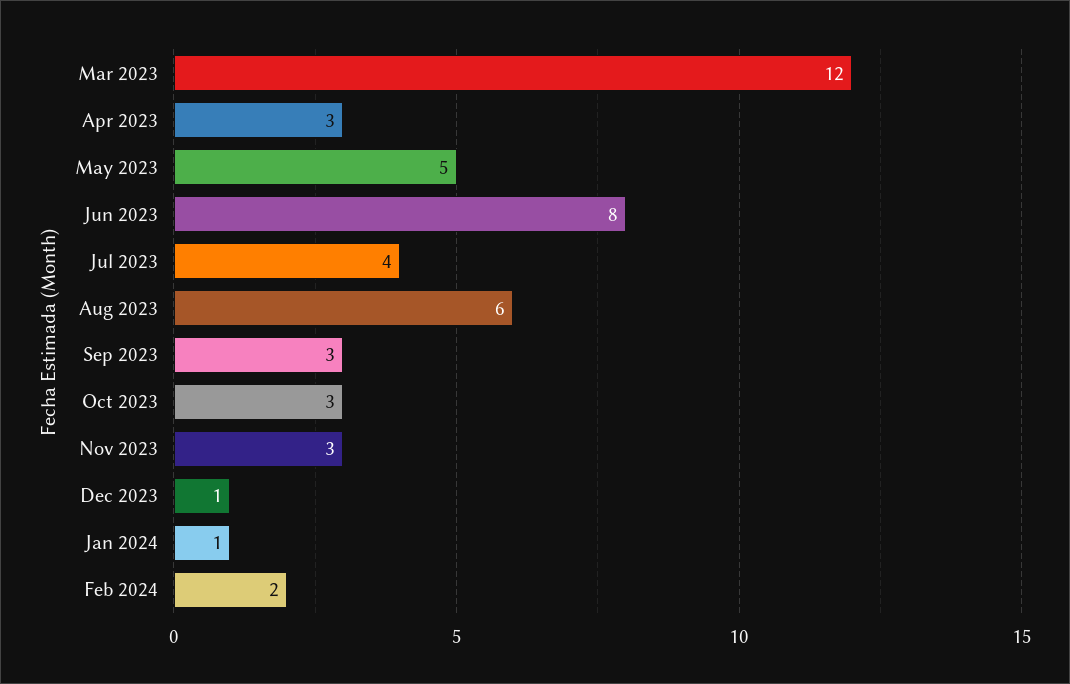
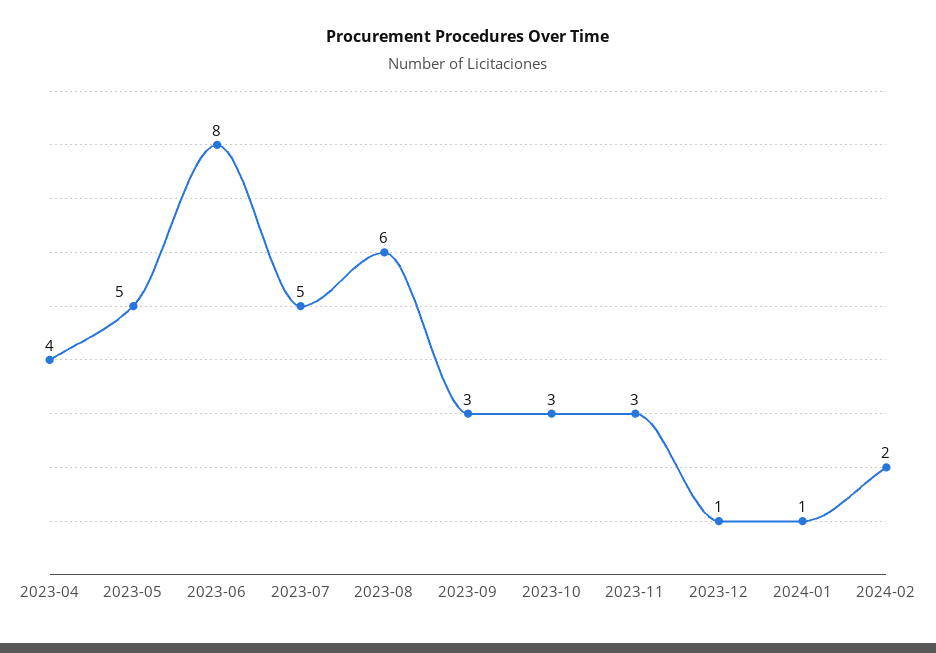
  {
-   "Mar 2023": 12,
-   "Apr 2023": 3,
+   "Apr 2023": 4,
    "May 2023": 5,
    "Jun 2023": 8,
-   "Jul 2023": 4,
+   "Jul 2023": 5,
    "Aug 2023": 6,
    "Sep 2023": 3,
    "Oct 2023": 3,
    "Nov 2023": 3,
    "Dec 2023": 1,
    "Jan 2024": 1,
    "Feb 2024": 2
  }

